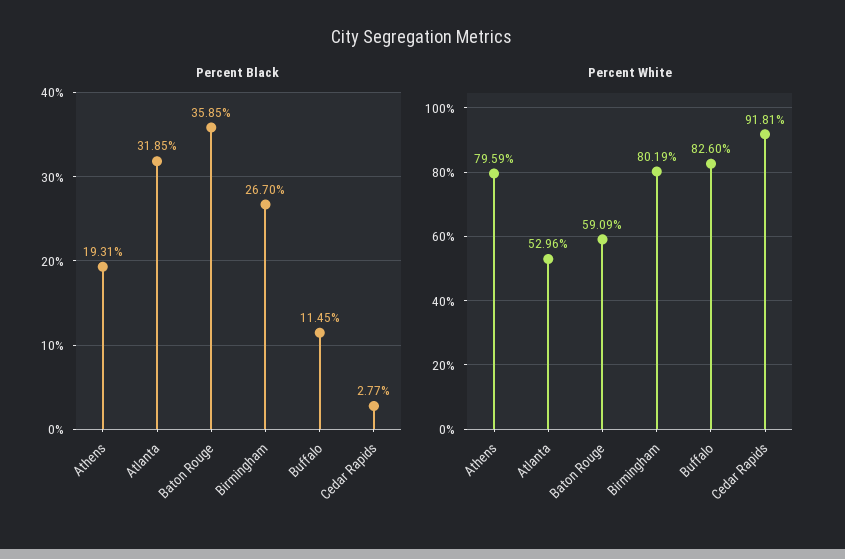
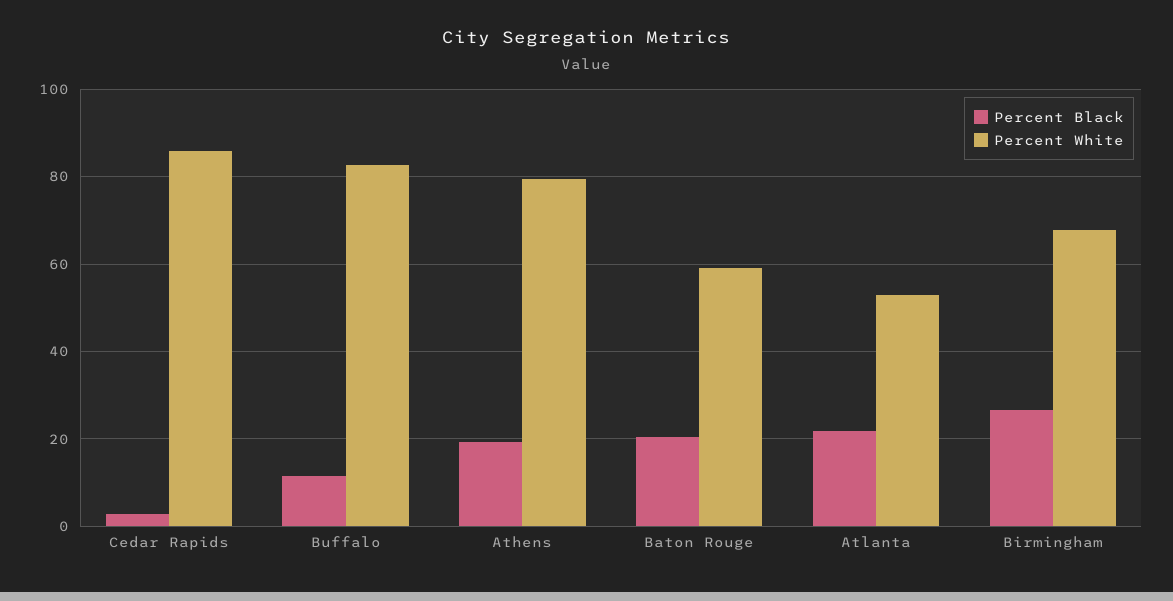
  {
    "Percent Black": {
      "Athens": 19.31,
-     "Atlanta": 31.85,
+     "Atlanta": 22,
-     "Baton Rouge": 35.85,
+     "Baton Rouge": 20,
      "Birmingham": 26.7,
      "Buffalo": 11.45,
      "Cedar Rapids": 2.77
    },
    "Percent White": {
      "Athens": 79.59,
      "Atlanta": 52.96,
      "Baton Rouge": 59.09,
-     "Birmingham": 80.19,
+     "Birmingham": 68,
      "Buffalo": 82.6,
-     "Cedar Rapids": 91.81
+     "Cedar Rapids": 86
    }
  }

